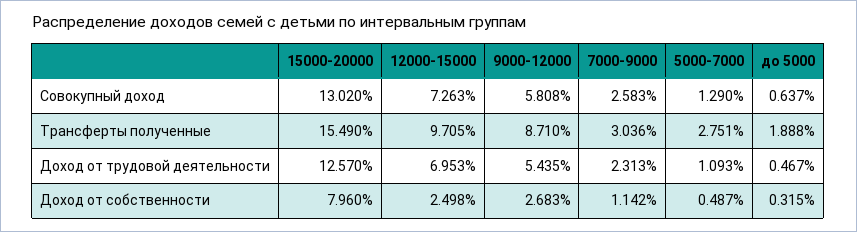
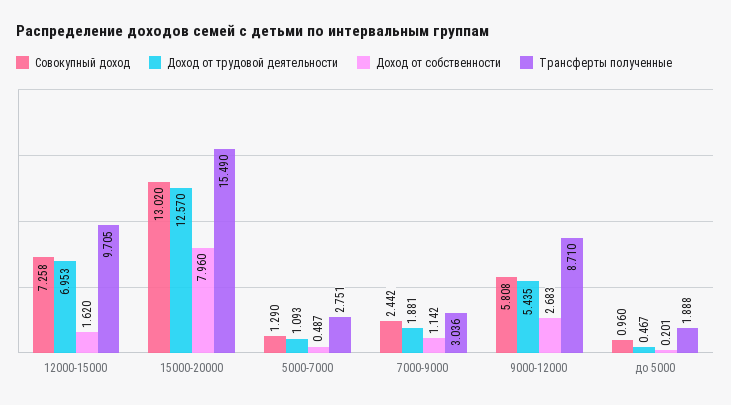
  {
    "Совокупный доход": {
      "15000-20000": 13.02,
-     "12000-15000": 7.263,
+     "12000-15000": 7.258,
      "9000-12000": 5.808,
-     "7000-9000": 2.583,
+     "7000-9000": 2.442,
      "5000-7000": 1.29,
-     "до 5000": 0.637
+     "до 5000": 0.96
    },
    "Трансферты полученные": {
      "15000-20000": 15.49,
      "12000-15000": 9.705,
      "9000-12000": 8.71,
      "7000-9000": 3.036,
      "5000-7000": 2.751,
      "до 5000": 1.888
    },
    "Доход от трудовой деятельности": {
      "15000-20000": 12.57,
      "12000-15000": 6.953,
      "9000-12000": 5.435,
-     "7000-9000": 2.313,
+     "7000-9000": 1.881,
      "5000-7000": 1.093,
      "до 5000": 0.467
    },
    "Доход от собственности": {
      "15000-20000": 7.96,
-     "12000-15000": 2.498,
+     "12000-15000": 1.62,
      "9000-12000": 2.683,
      "7000-9000": 1.142,
      "5000-7000": 0.487,
-     "до 5000": 0.315
+     "до 5000": 0.201
    }
  }

